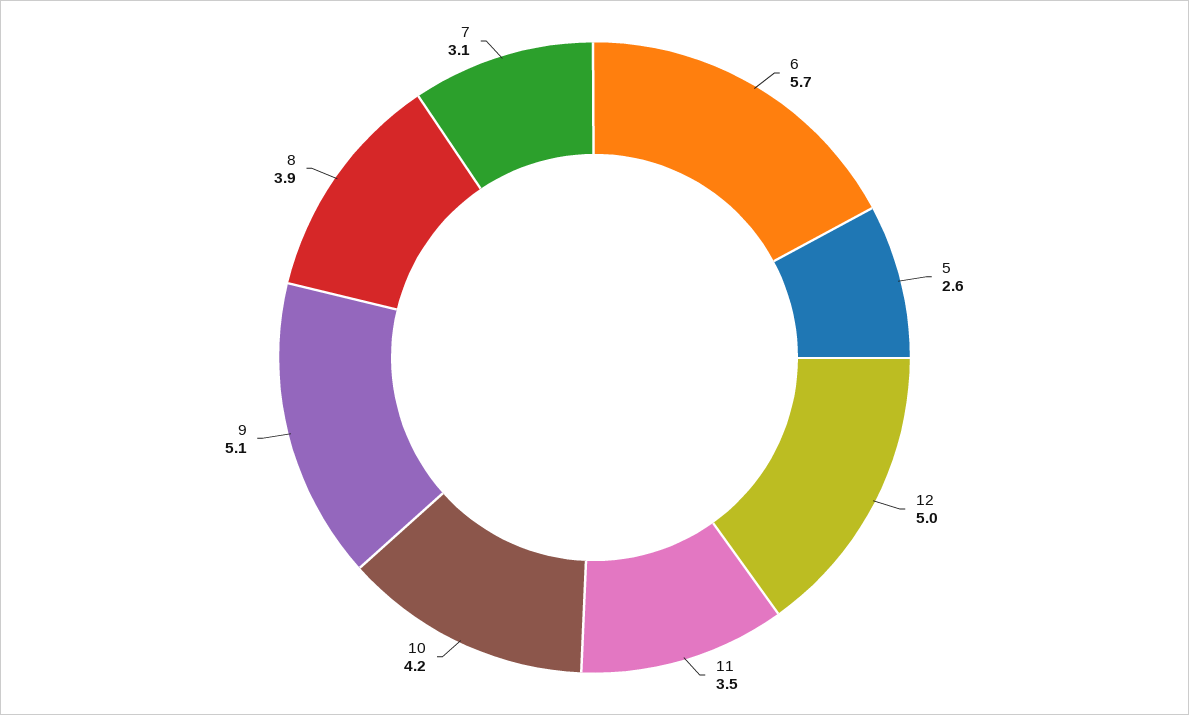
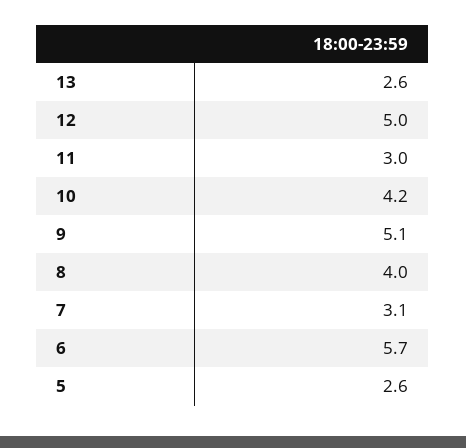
  {
    "6": 5.7,
    "5": 2.6,
    "12": 5,
-   "11": 3.5,
+   "11": 3,
    "10": 4.2,
    "9": 5.1,
-   "8": 3.9,
+   "8": 4,
-   "7": 3.1
+   "7": 3.1,
+   "13": 2.6
  }

